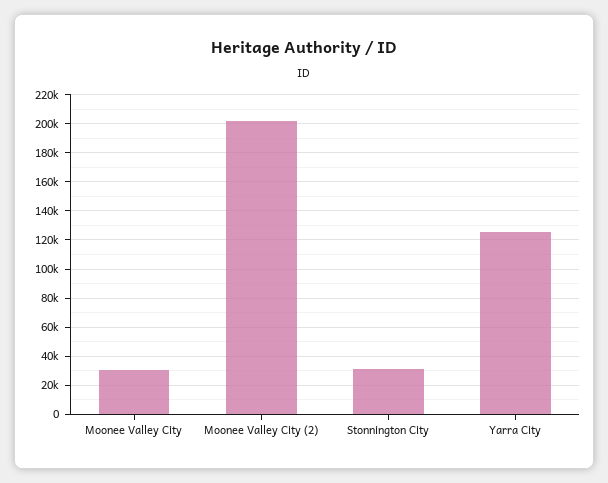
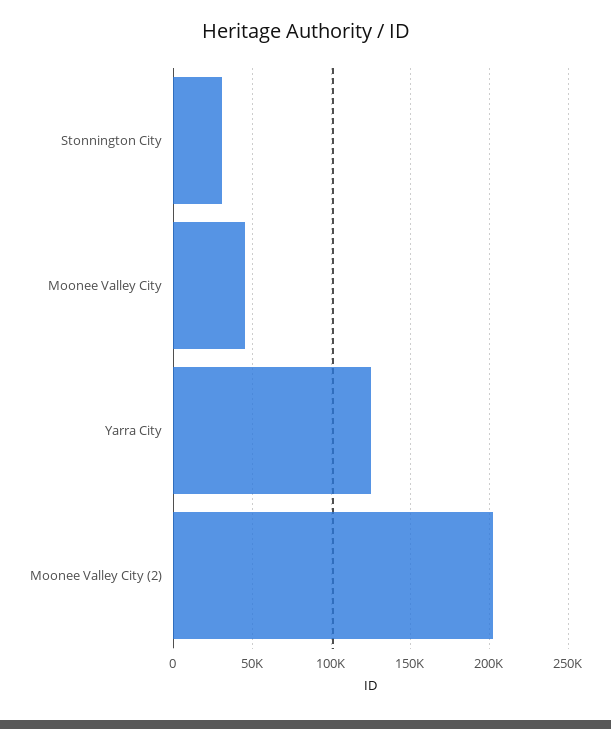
  {
-   "Moonee Valley City": 30000,
+   "Moonee Valley City": 45000,
    "Moonee Valley City (2)": 200000,
    "Stonnington City": 30000,
    "Yarra City": 125000
  }

